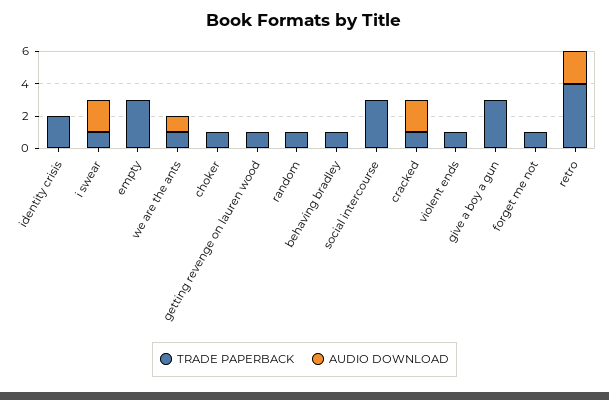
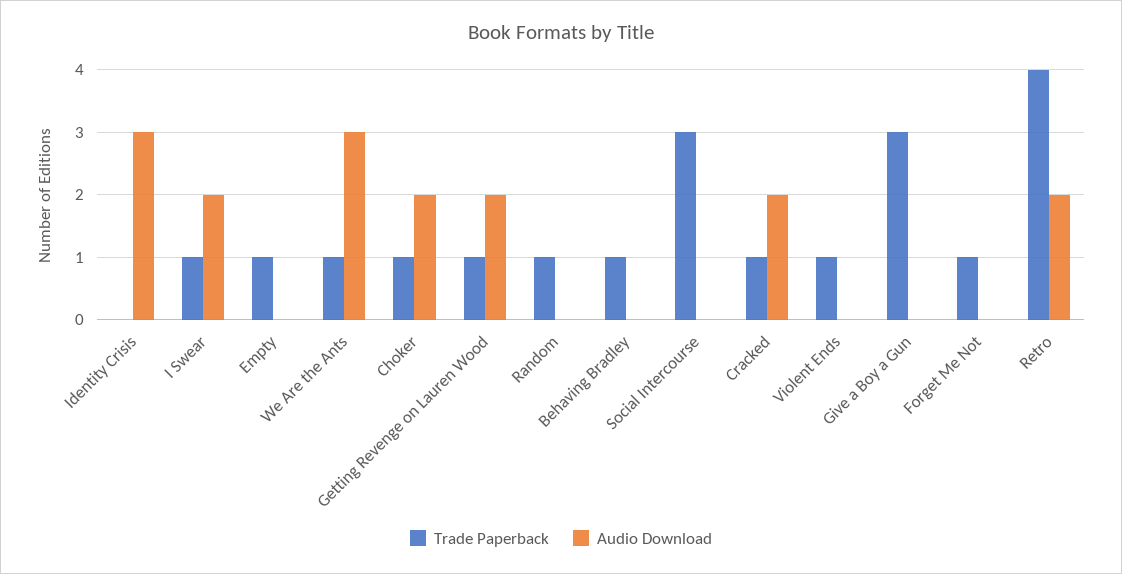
  {
    "TRADE PAPERBACK": {
-     "identity crisis": 2,
+     "identity crisis": 0,
      "i swear": 1,
-     "empty": 3,
+     "empty": 1,
      "we are the ants": 1,
      "choker": 1,
      "getting revenge on lauren wood": 1,
      "random": 1,
      "behaving bradley": 1,
      "social intercourse": 3,
      "cracked": 1,
      "violent ends": 1,
      "give a boy a gun": 3,
      "forget me not": 1,
      "retro": 4
    },
    "AUDIO DOWNLOAD": {
-     "identity crisis": 0,
+     "identity crisis": 3,
      "i swear": 2,
      "empty": 0,
-     "we are the ants": 1,
+     "we are the ants": 3,
-     "choker": 0,
+     "choker": 2,
-     "getting revenge on lauren wood": 0,
+     "getting revenge on lauren wood": 2,
      "random": 0,
      "behaving bradley": 0,
      "social intercourse": 0,
      "cracked": 2,
      "violent ends": 0,
      "give a boy a gun": 0,
      "forget me not": 0,
      "retro": 2
    }
  }

